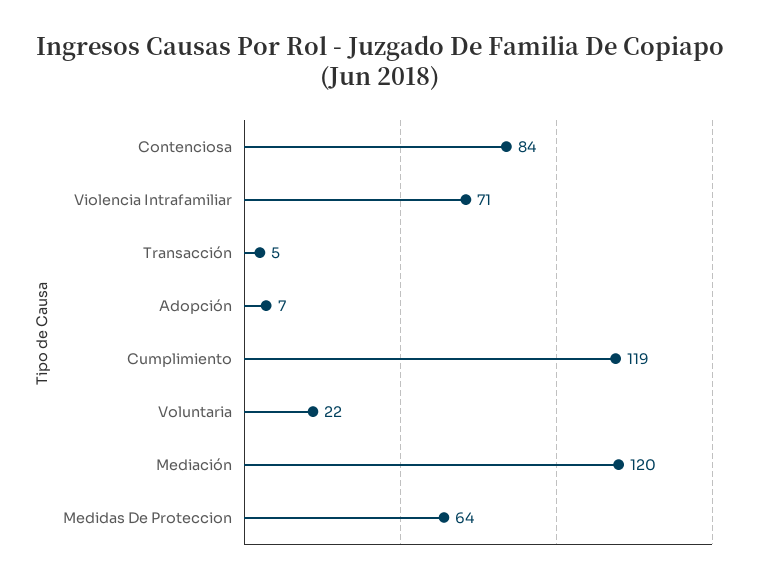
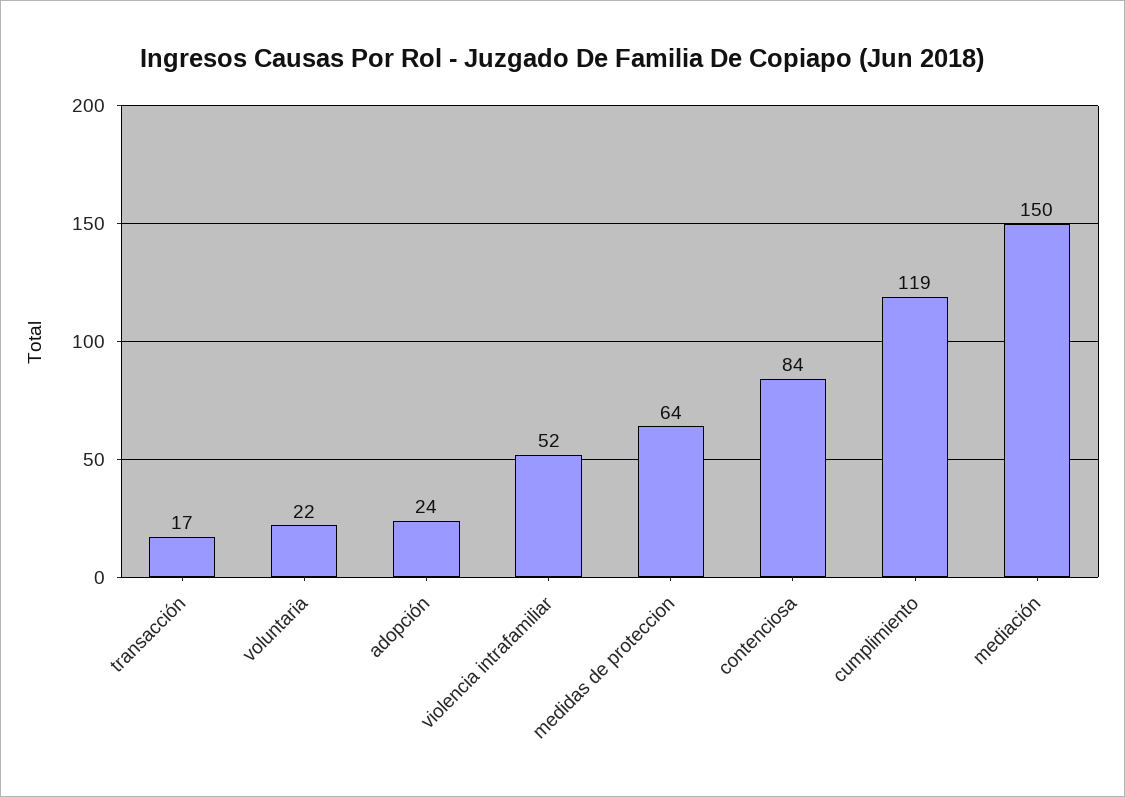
  {
    "Contenciosa": 84,
-   "Violencia Intrafamiliar": 71,
+   "Violencia Intrafamiliar": 52,
-   "Transacción": 5,
+   "Transacción": 17,
-   "Adopción": 7,
+   "Adopción": 24,
    "Cumplimiento": 119,
    "Voluntaria": 22,
-   "Mediación": 120,
+   "Mediación": 150,
    "Medidas De Proteccion": 64
  }

